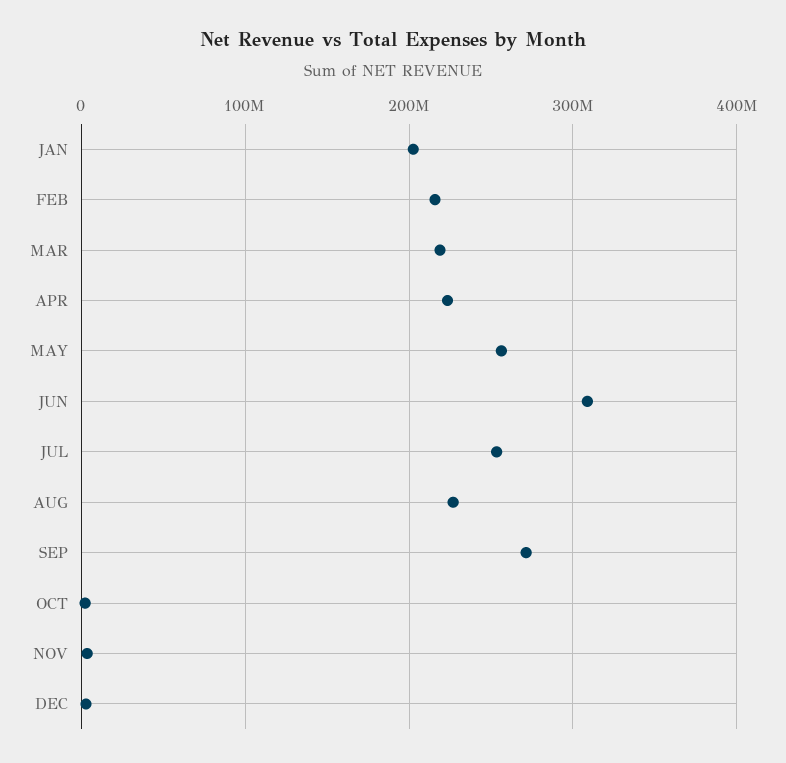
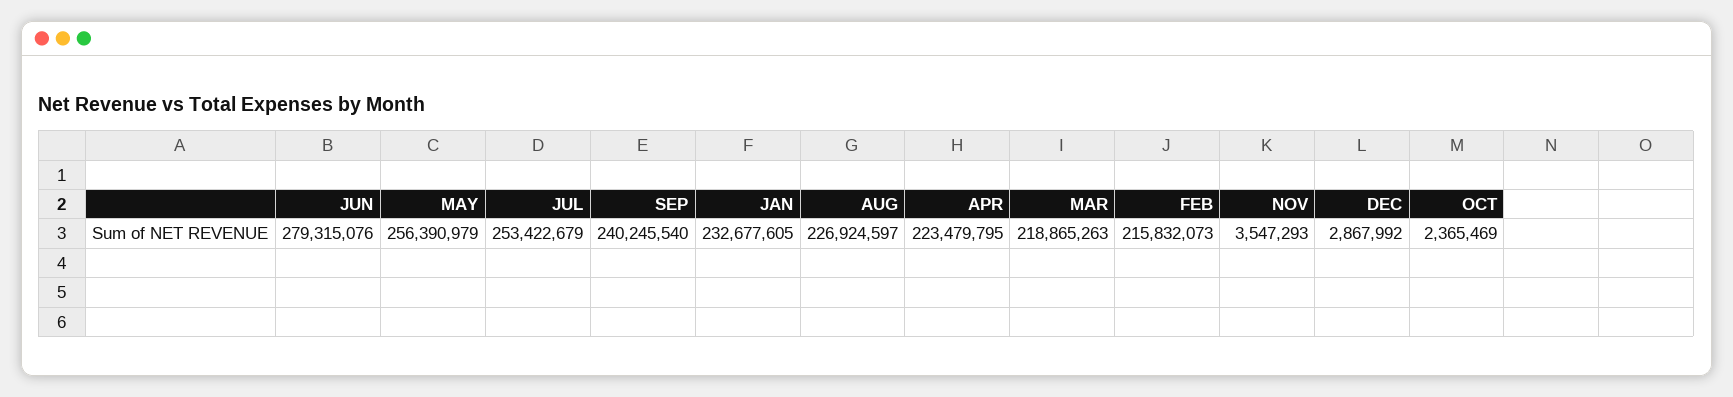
  {
-   "JAN": 200000000,
+   "JAN": 232677605,
    "FEB": 215832073,
    "MAR": 218865263,
    "APR": 223479795,
    "MAY": 256390979,
-   "JUN": 310000000,
+   "JUN": 279315076,
    "JUL": 253422679,
    "AUG": 226924597,
-   "SEP": 270000000,
+   "SEP": 240245540,
    "OCT": 2365469,
    "NOV": 3547293,
    "DEC": 2867992
  }

